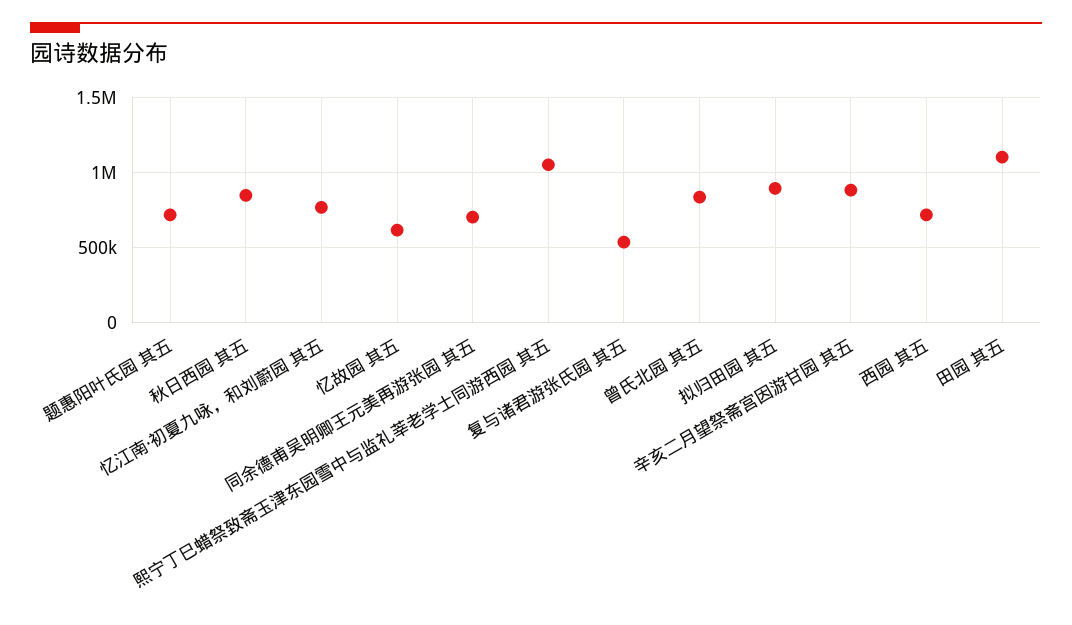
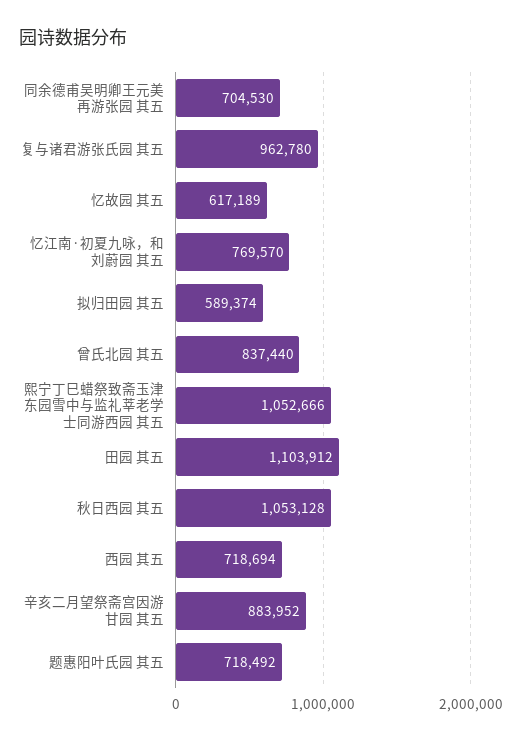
  {
    "题惠阳叶氏园 其五": 718492,
-   "秋日西园 其五": 850000,
+   "秋日西园 其五": 1053128,
    "忆江南·初夏九咏，和刘蔚园 其五": 769570,
    "忆故园 其五": 617189,
    "同余德甫吴明卿王元美再游张园 其五": 704530,
    "熙宁丁巳蜡祭致斋玉津东园雪中与监礼莘老学士同游西园 其五": 1052666,
-   "复与诸君游张氏园 其五": 550000,
+   "复与诸君游张氏园 其五": 962780,
    "曾氏北园 其五": 837440,
-   "拟归田园 其五": 900000,
+   "拟归田园 其五": 589374,
    "辛亥二月望祭斋宫因游甘园 其五": 883952,
    "西园 其五": 718694,
    "田园 其五": 1103912
  }

